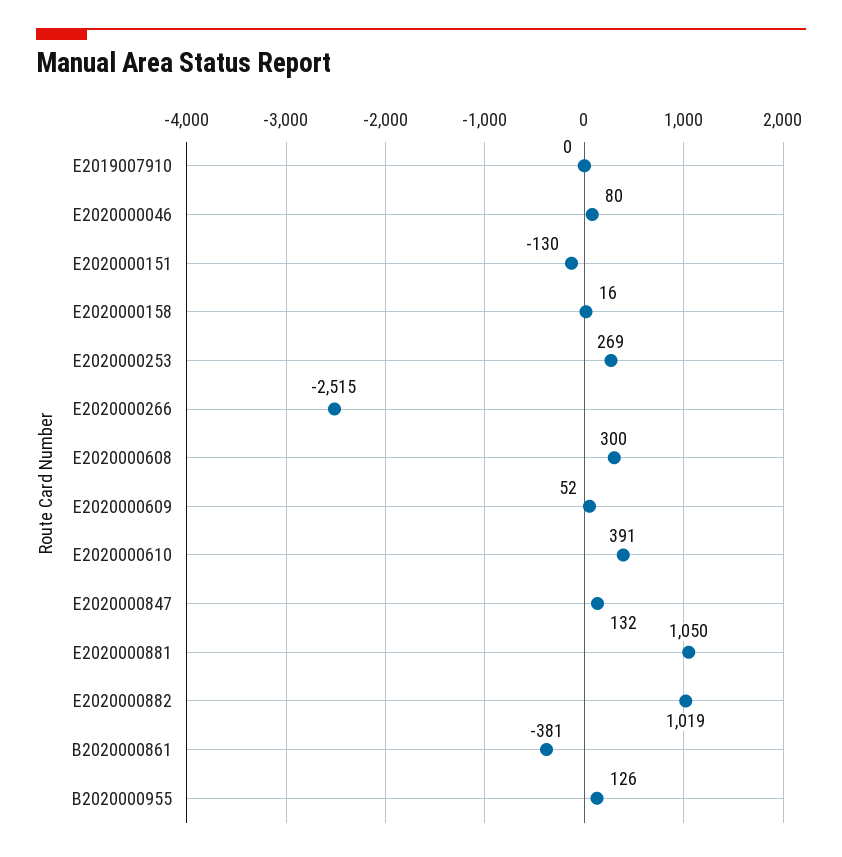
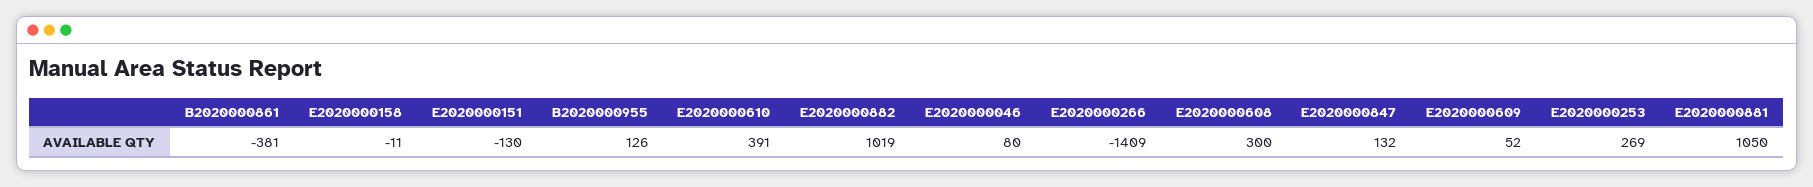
  {
-   "E2019007910": 0,
    "E2020000046": 80,
    "E2020000151": -130,
-   "E2020000158": 16,
+   "E2020000158": -11,
    "E2020000253": 269,
-   "E2020000266": -2515,
+   "E2020000266": -1409,
    "E2020000608": 300,
    "E2020000609": 52,
    "E2020000610": 391,
    "E2020000847": 132,
    "E2020000881": 1050,
    "E2020000882": 1019,
    "B2020000861": -381,
    "B2020000955": 126
  }

